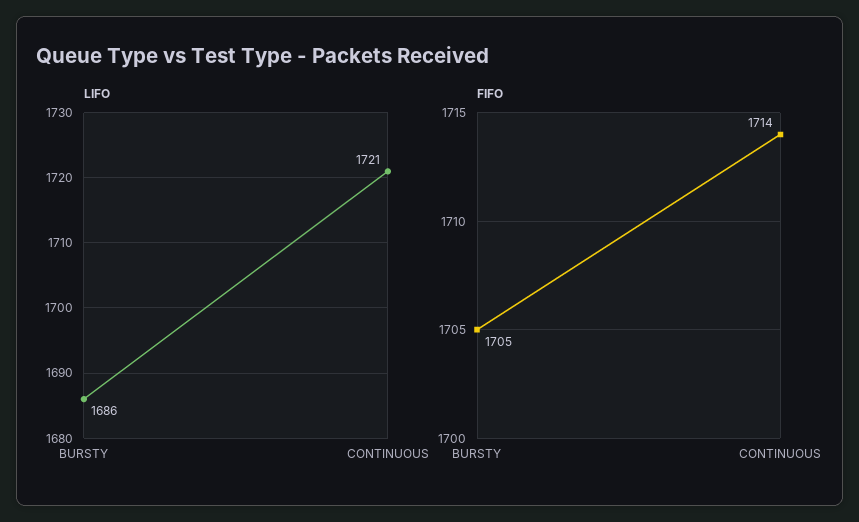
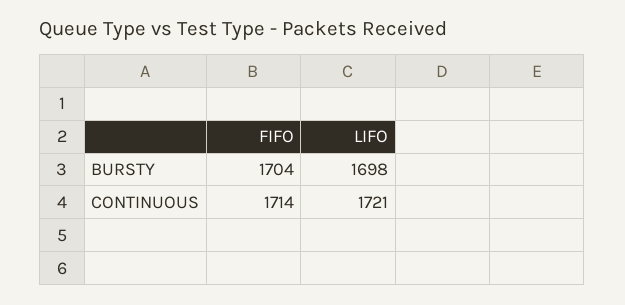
  {
    "LIFO": {
-     "BURSTY": 1686,
+     "BURSTY": 1698,
      "CONTINUOUS": 1721
    },
    "FIFO": {
-     "BURSTY": 1705,
+     "BURSTY": 1704,
      "CONTINUOUS": 1714
    }
  }

